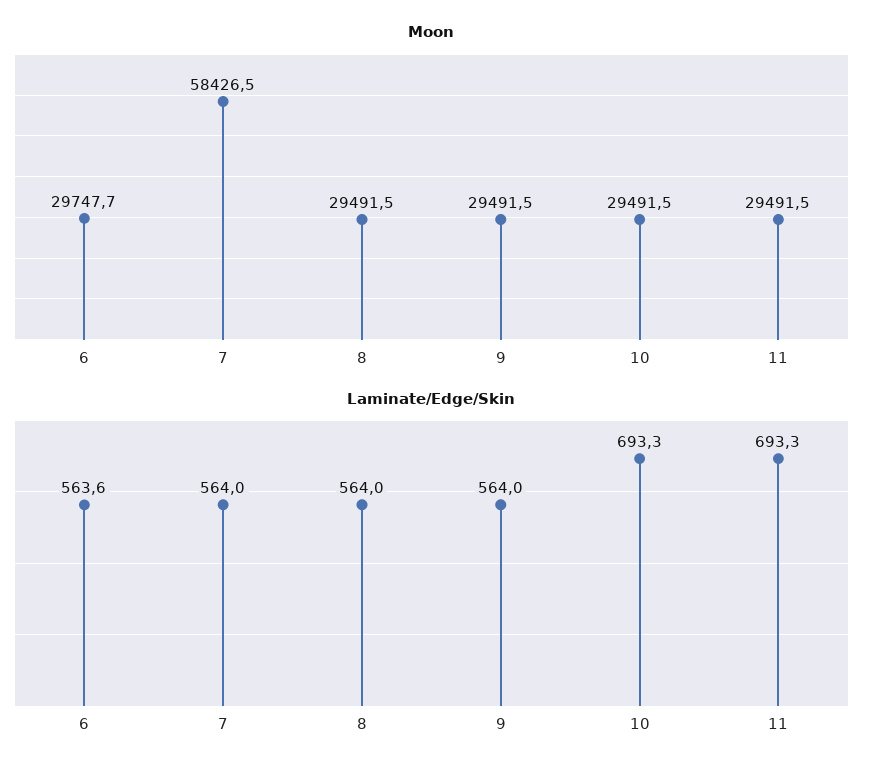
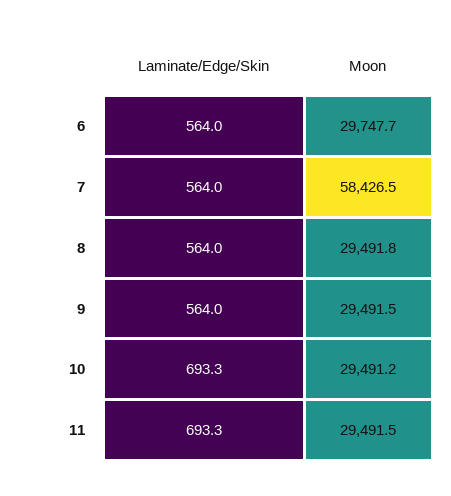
  {
    "Moon": {
      "6": 29747.7,
      "7": 58426.5,
-     "8": 29491.5,
+     "8": 29491.8,
      "9": 29491.5,
-     "10": 29491.5,
+     "10": 29491.2,
      "11": 29491.5
    },
    "Laminate/Edge/Skin": {
-     "6": 563.6,
+     "6": 564,
      "7": 564,
      "8": 564,
      "9": 564,
      "10": 693.3,
      "11": 693.3
    }
  }

